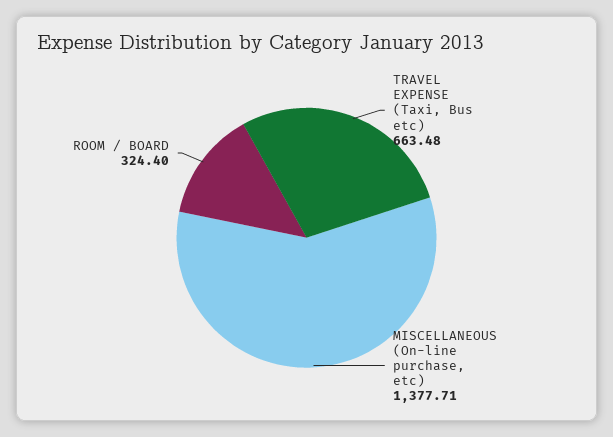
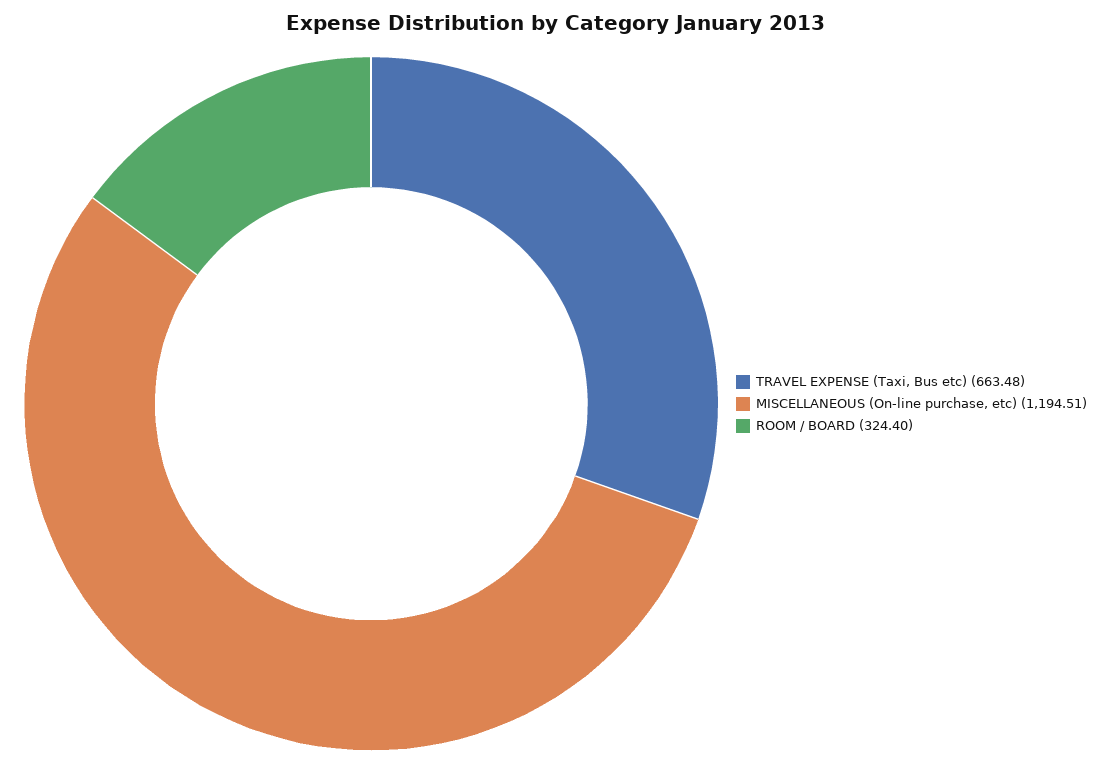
  {
    "TRAVEL EXPENSE (Taxi, Bus etc)": 663.48,
-   "MISCELLANEOUS (On-line purchase, etc)": 1377.71,
+   "MISCELLANEOUS (On-line purchase, etc)": 1194.51,
    "ROOM / BOARD": 324.4
  }

